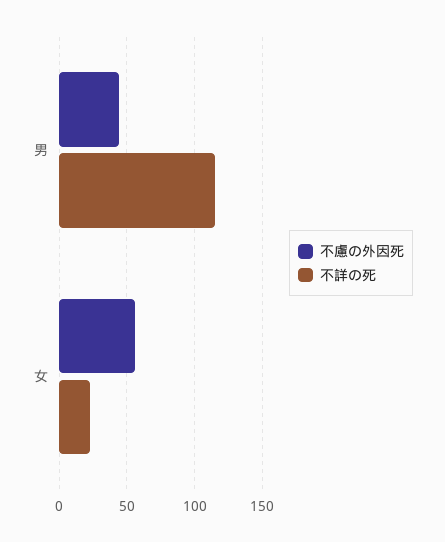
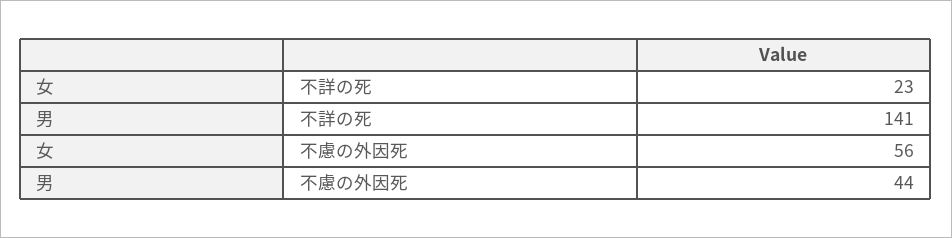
  {
    "不慮の外因死": {
      "男": 44,
      "女": 56
    },
    "不詳の死": {
-     "男": 115,
+     "男": 141,
      "女": 23
    }
  }

